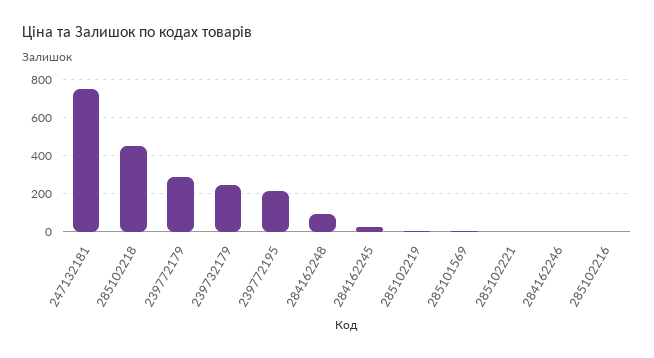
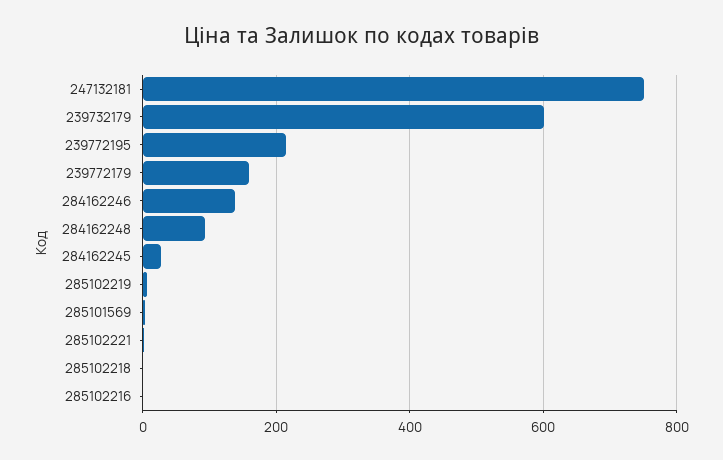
  {
    "247132181": 760,
-   "285102218": 450,
+   "285102218": 0,
-   "239772179": 300,
+   "239772179": 160,
-   "239732179": 250,
+   "239732179": 600,
    "239772195": 220,
    "284162248": 100,
    "284162245": 20,
    "285102219": 0,
    "285101569": 0,
    "285102221": 0,
-   "284162246": 0,
+   "284162246": 140,
    "285102216": 0
  }

